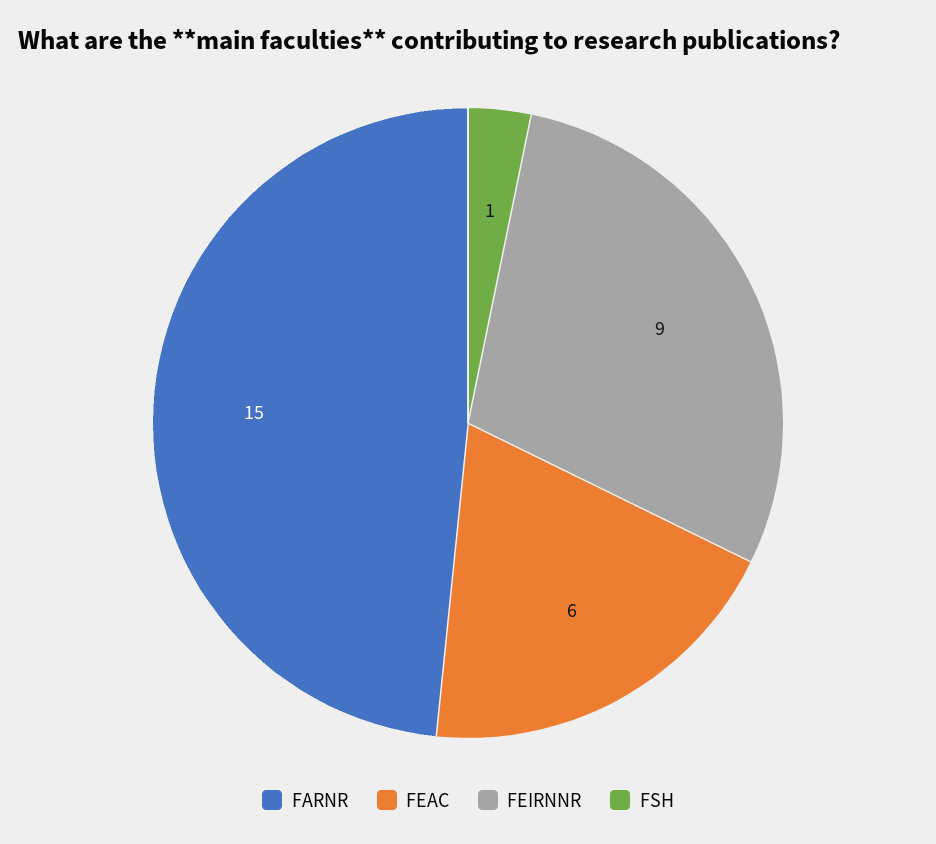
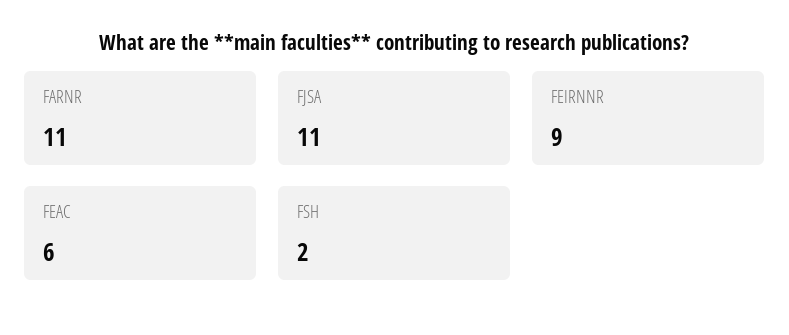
  {
-   "FARNR": 15,
+   "FARNR": 11,
    "FEAC": 6,
    "FEIRNNR": 9,
-   "FSH": 1
+   "FSH": 2,
+   "FJSA": 11
  }

